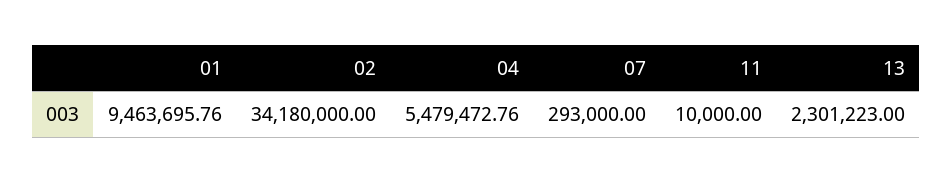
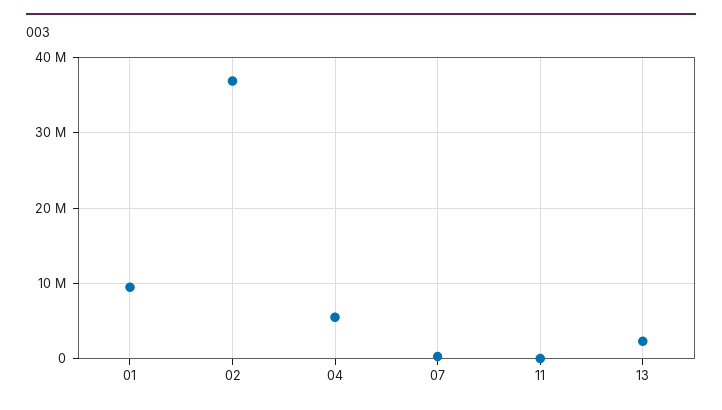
  {
    "01": 9463695.76,
-   "02": 34180000,
+   "02": 37000000,
    "04": 5479472.76,
    "07": 293000,
    "11": 10000,
    "13": 2301223
  }

